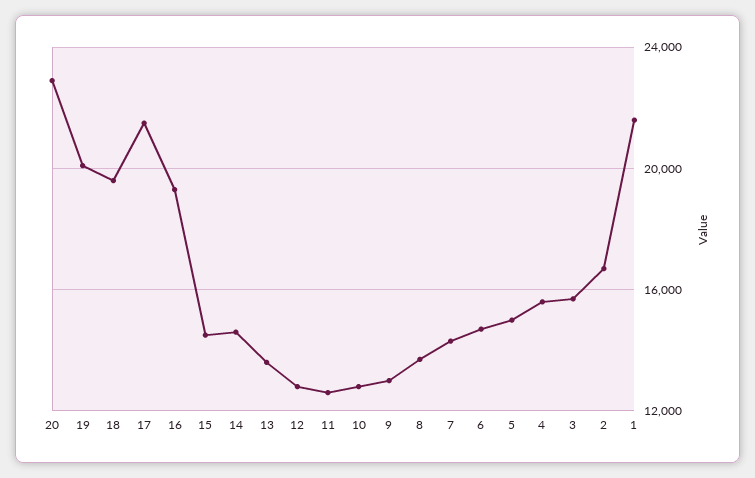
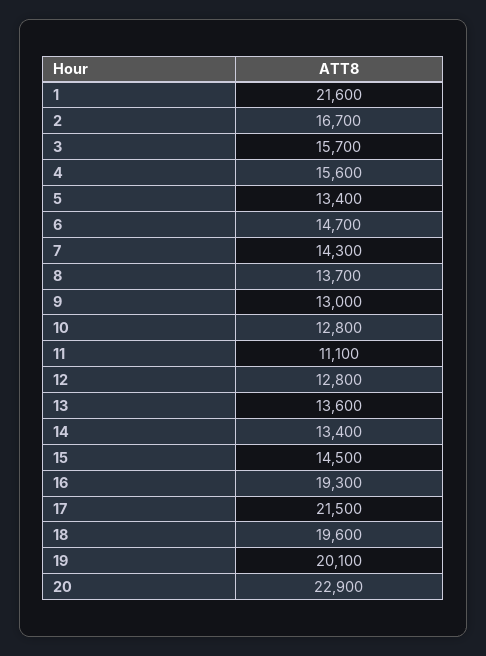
  {
    "20": 22900,
    "19": 20100,
    "18": 19600,
    "17": 21500,
    "16": 19300,
    "15": 14500,
-   "14": 14500,
+   "14": 13400,
    "13": 13600,
    "12": 12800,
-   "11": 12500,
+   "11": 11100,
    "10": 12800,
    "9": 13000,
    "8": 13700,
    "7": 14300,
    "6": 14700,
-   "5": 15000,
+   "5": 13400,
    "4": 15600,
    "3": 15700,
    "2": 16700,
    "1": 21600
  }

